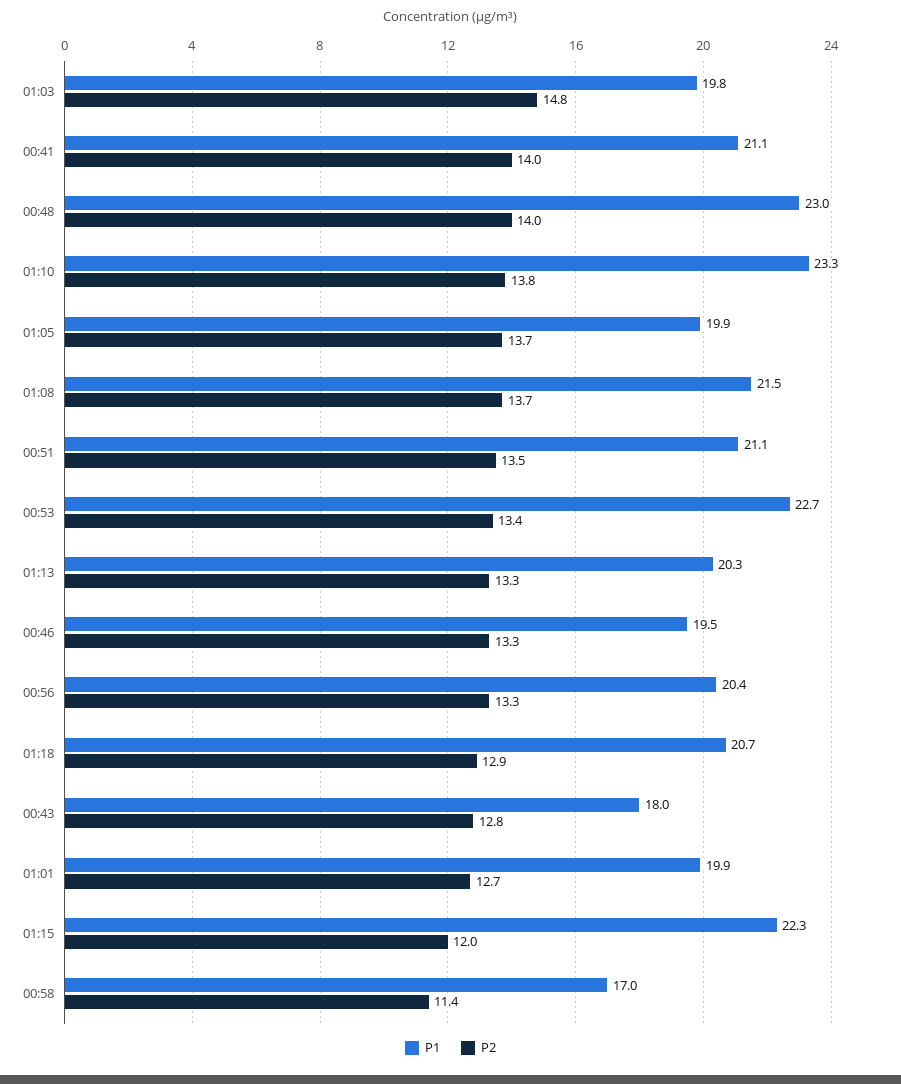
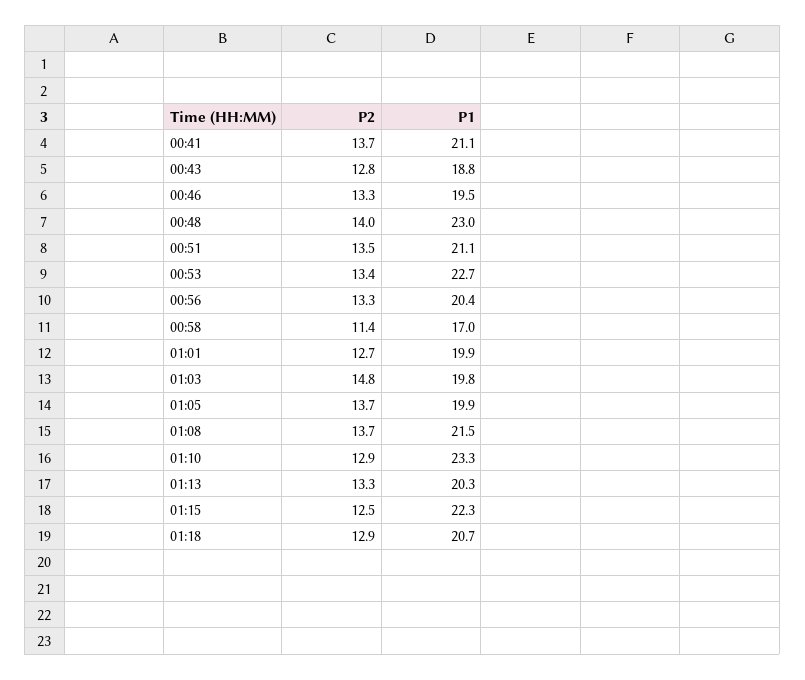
  {
    "P1": {
      "01:03": 19.8,
      "00:41": 21.1,
      "00:48": 23,
      "01:10": 23.3,
      "01:05": 19.9,
      "01:08": 21.5,
      "00:51": 21.1,
      "00:53": 22.7,
      "01:13": 20.3,
      "00:46": 19.5,
      "00:56": 20.4,
      "01:18": 20.7,
-     "00:43": 18,
+     "00:43": 18.8,
      "01:01": 19.9,
      "01:15": 22.3,
      "00:58": 17
    },
    "P2": {
      "01:03": 14.8,
-     "00:41": 14,
+     "00:41": 13.7,
      "00:48": 14,
-     "01:10": 13.8,
+     "01:10": 12.9,
      "01:05": 13.7,
      "01:08": 13.7,
      "00:51": 13.5,
      "00:53": 13.4,
      "01:13": 13.3,
      "00:46": 13.3,
      "00:56": 13.3,
      "01:18": 12.9,
      "00:43": 12.8,
      "01:01": 12.7,
-     "01:15": 12,
+     "01:15": 12.5,
      "00:58": 11.4
    }
  }

